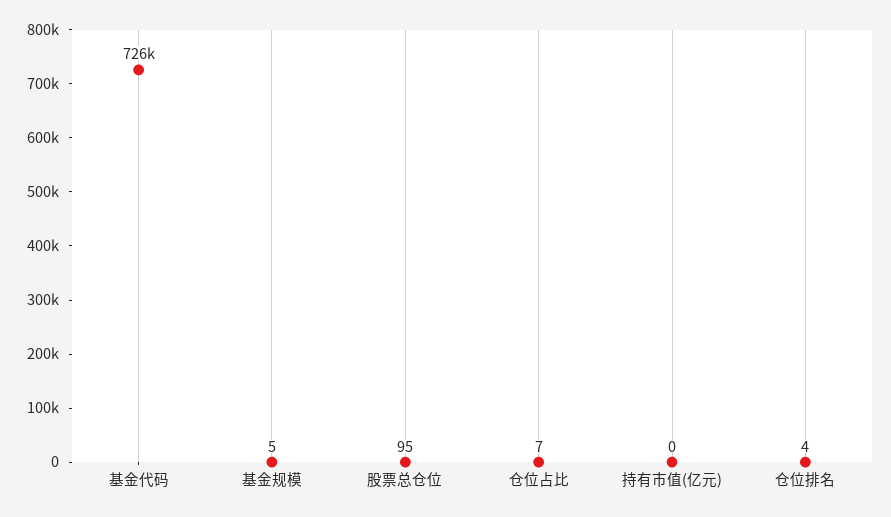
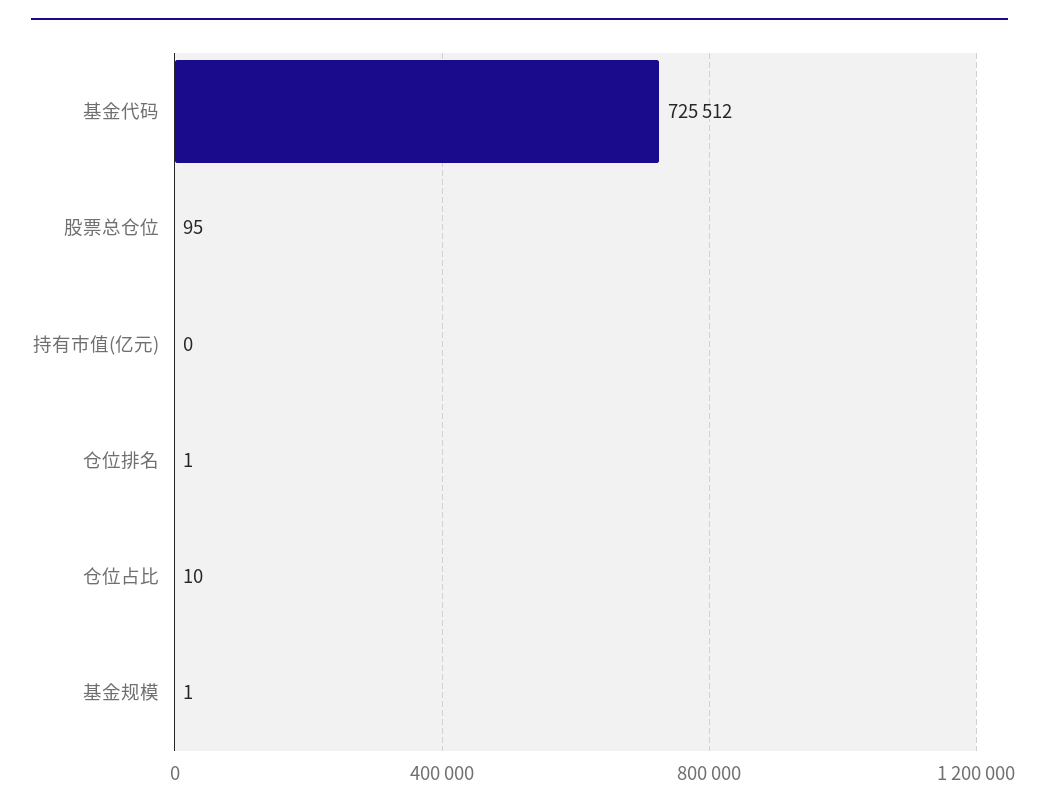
  {
    "基金代码": 725512,
-   "基金规模": 5,
+   "基金规模": 1,
    "股票总仓位": 95,
-   "仓位占比": 7,
+   "仓位占比": 10,
    "持有市值(亿元)": 0,
-   "仓位排名": 4
+   "仓位排名": 1
  }

